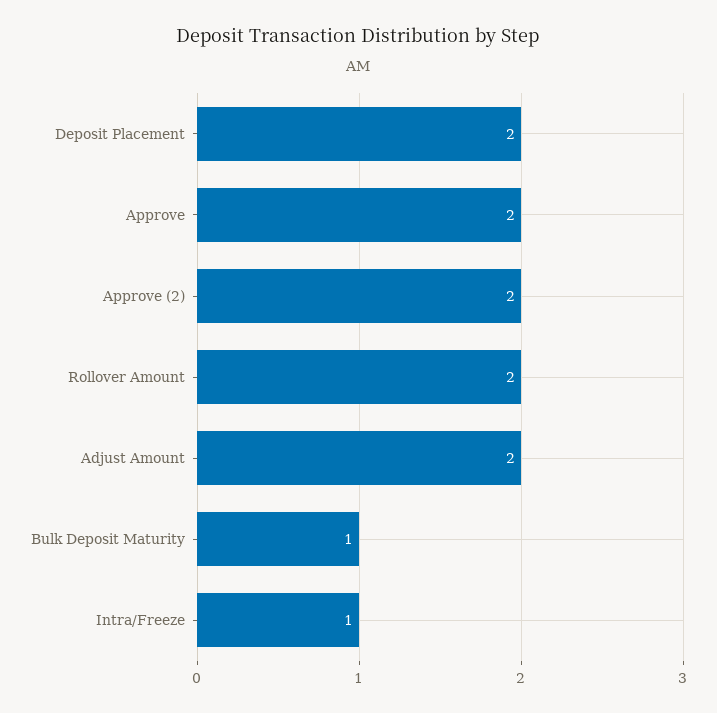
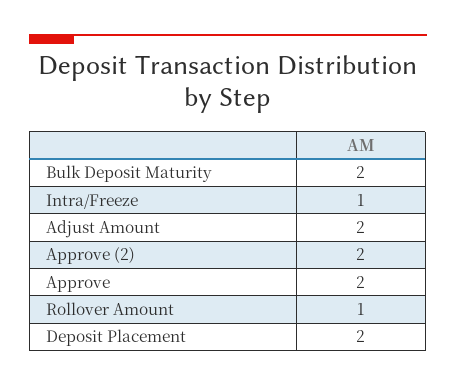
  {
    "Deposit Placement": 2,
    "Approve": 2,
    "Approve (2)": 2,
-   "Rollover Amount": 2,
+   "Rollover Amount": 1,
    "Adjust Amount": 2,
-   "Bulk Deposit Maturity": 1,
+   "Bulk Deposit Maturity": 2,
    "Intra/Freeze": 1
  }

